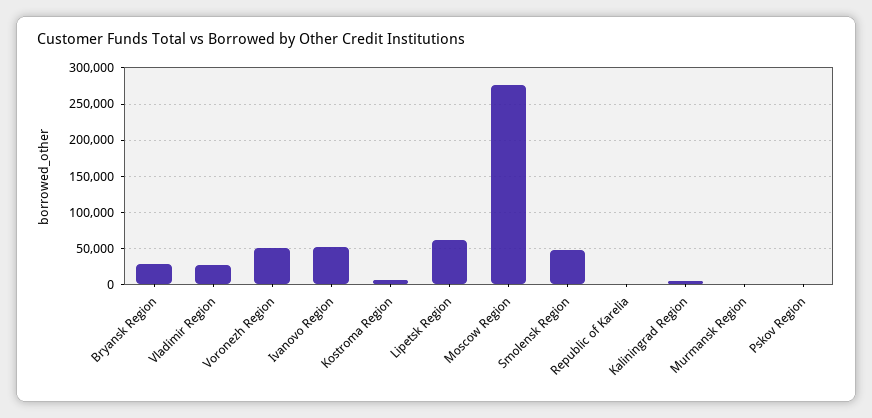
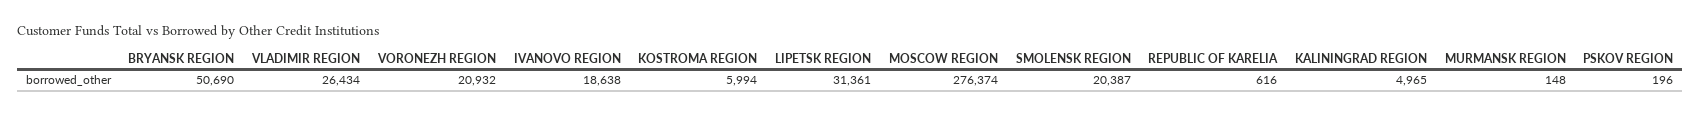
  {
-   "Bryansk Region": 30000,
+   "Bryansk Region": 50690,
    "Vladimir Region": 26434,
-   "Voronezh Region": 50000,
+   "Voronezh Region": 20932,
-   "Ivanovo Region": 50000,
+   "Ivanovo Region": 18638,
    "Kostroma Region": 5994,
-   "Lipetsk Region": 60000,
+   "Lipetsk Region": 31361,
    "Moscow Region": 276374,
-   "Smolensk Region": 50000,
+   "Smolensk Region": 20387,
    "Republic of Karelia": 616,
    "Kaliningrad Region": 4965,
    "Murmansk Region": 148,
    "Pskov Region": 196
  }

